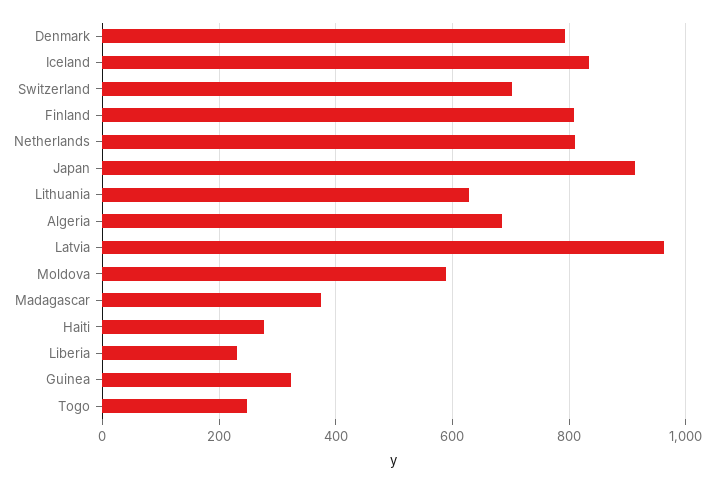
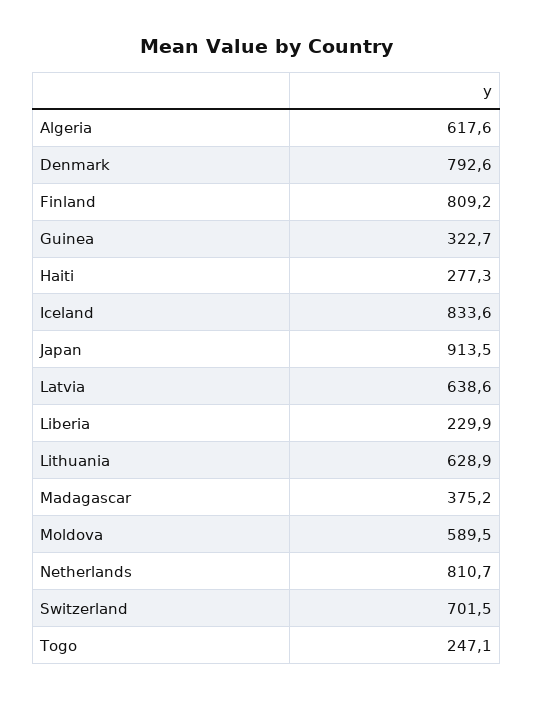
  {
    "Denmark": 792.6,
    "Iceland": 833.6,
    "Switzerland": 701.5,
    "Finland": 809.2,
    "Netherlands": 810.7,
    "Japan": 913.5,
    "Lithuania": 628.9,
-   "Algeria": 680,
+   "Algeria": 617.6,
-   "Latvia": 960,
+   "Latvia": 638.6,
    "Moldova": 589.5,
    "Madagascar": 375.2,
    "Haiti": 277.3,
    "Liberia": 229.9,
    "Guinea": 322.7,
    "Togo": 247.1
  }

